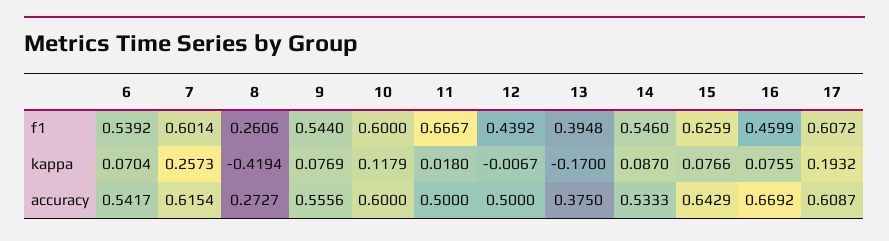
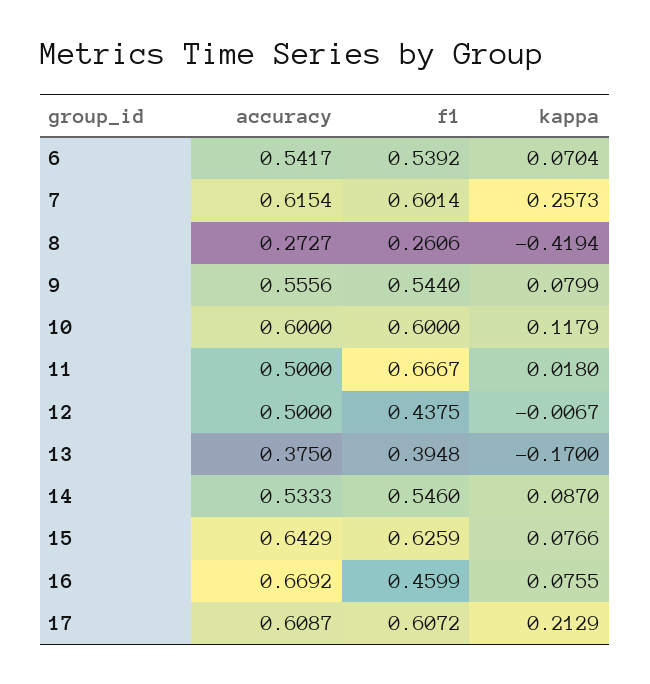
  {
    "6": {
      "f1": 0.5392,
      "kappa": 0.0704,
      "accuracy": 0.5417
    },
    "7": {
      "f1": 0.6014,
      "kappa": 0.2573,
      "accuracy": 0.6154
    },
    "8": {
      "f1": 0.2606,
      "kappa": -0.4194,
      "accuracy": 0.2727
    },
    "9": {
      "f1": 0.544,
-     "kappa": 0.0769,
+     "kappa": 0.0799,
      "accuracy": 0.5556
    },
    "10": {
      "f1": 0.6,
      "kappa": 0.1179,
      "accuracy": 0.6
    },
    "11": {
      "f1": 0.6667,
      "kappa": 0.018,
      "accuracy": 0.5
    },
    "12": {
-     "f1": 0.4392,
+     "f1": 0.4375,
      "kappa": -0.0067,
      "accuracy": 0.5
    },
    "13": {
      "f1": 0.3948,
      "kappa": -0.17,
      "accuracy": 0.375
    },
    "14": {
      "f1": 0.546,
      "kappa": 0.087,
      "accuracy": 0.5333
    },
    "15": {
      "f1": 0.6259,
      "kappa": 0.0766,
      "accuracy": 0.6429
    },
    "16": {
      "f1": 0.4599,
      "kappa": 0.0755,
      "accuracy": 0.6692
    },
    "17": {
      "f1": 0.6072,
-     "kappa": 0.1932,
+     "kappa": 0.2129,
      "accuracy": 0.6087
    }
  }

